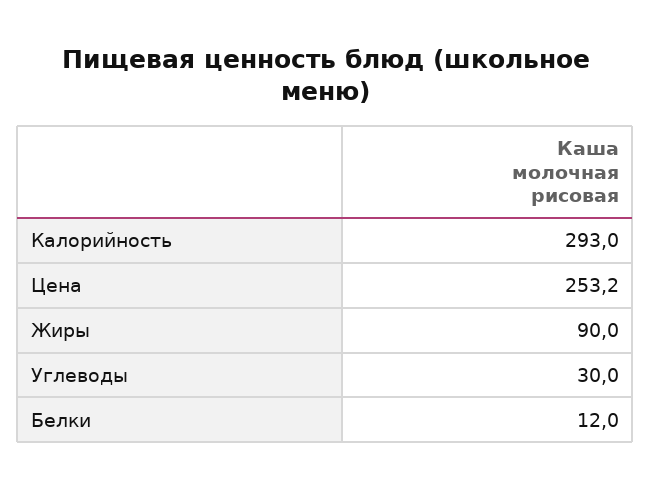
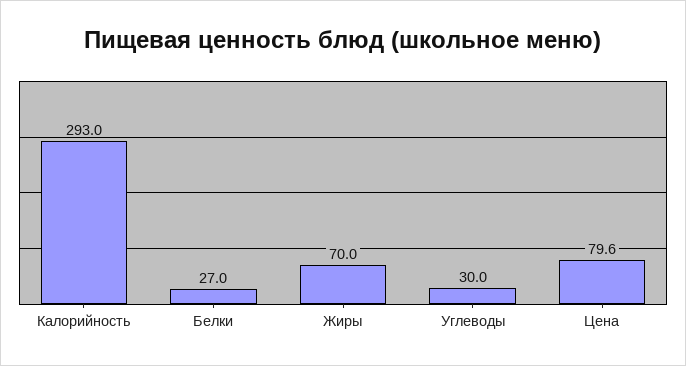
  {
    "Калорийность": 293,
-   "Цена": 253.2,
+   "Цена": 79.6,
-   "Жиры": 90,
+   "Жиры": 70,
    "Углеводы": 30,
-   "Белки": 12
+   "Белки": 27
  }

